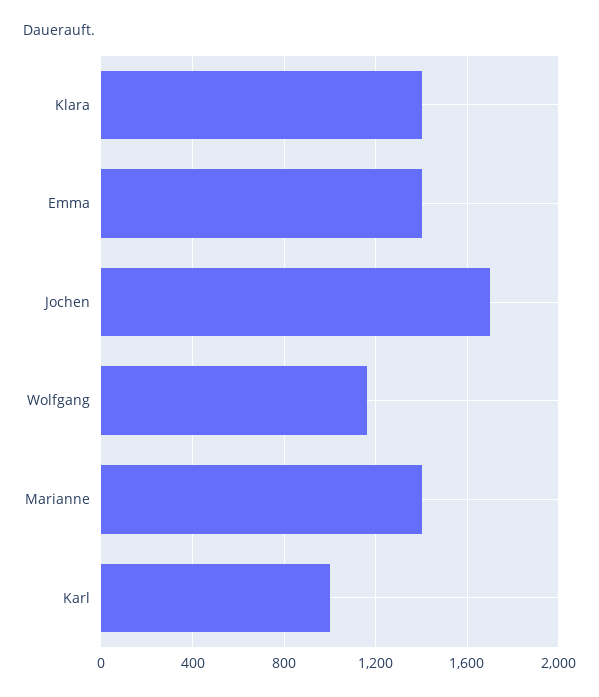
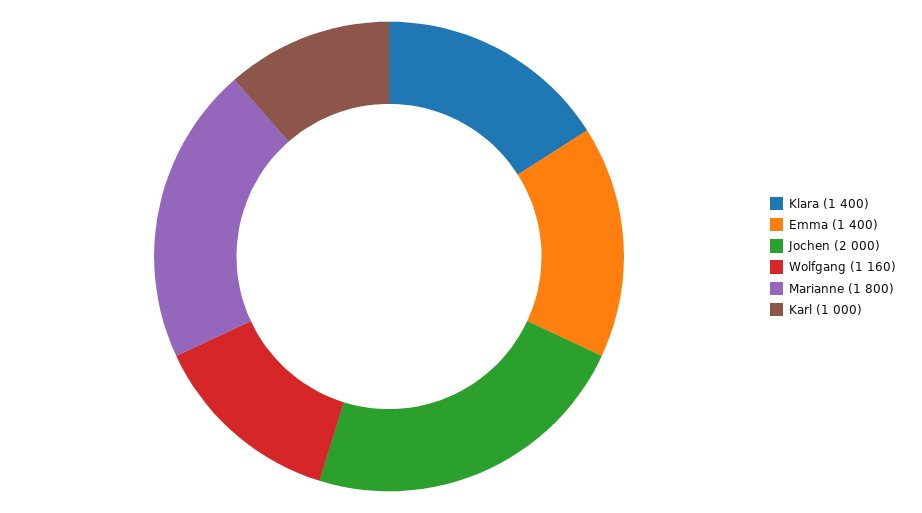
  {
    "Klara": 1400,
    "Emma": 1400,
-   "Jochen": 1700,
+   "Jochen": 2000,
    "Wolfgang": 1160,
-   "Marianne": 1400,
+   "Marianne": 1800,
    "Karl": 1000
  }

